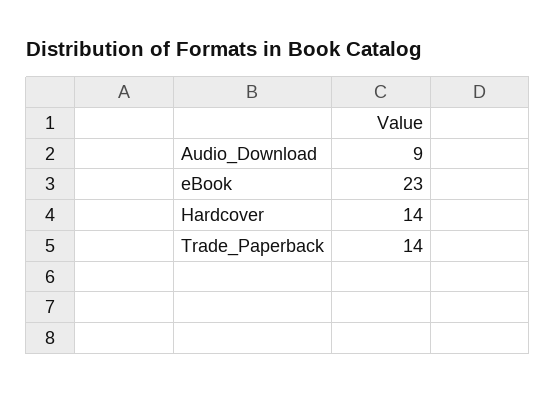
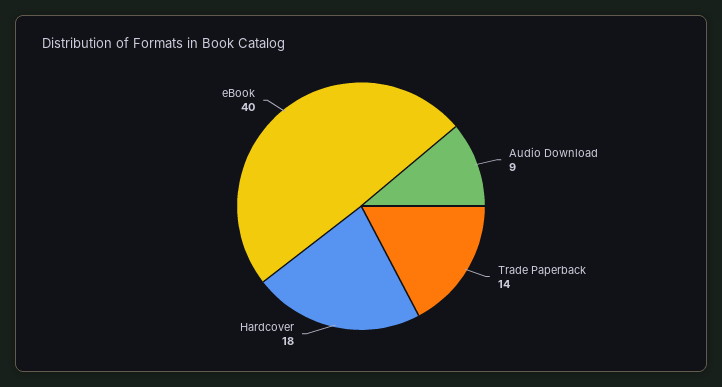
  {
    "Audio_Download": 9,
-   "eBook": 23,
+   "eBook": 40,
-   "Hardcover": 14,
+   "Hardcover": 18,
    "Trade_Paperback": 14
  }

